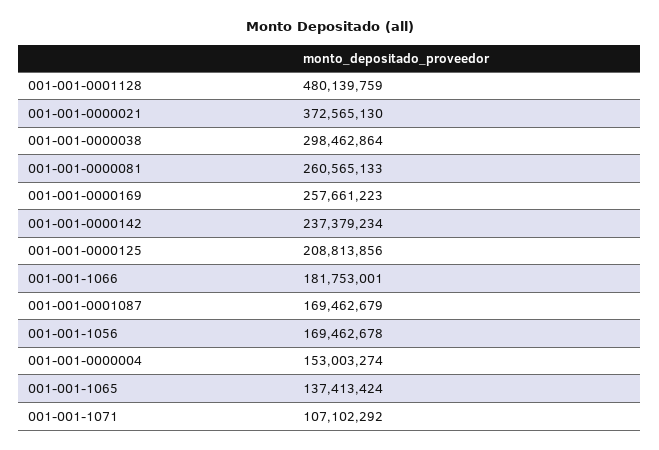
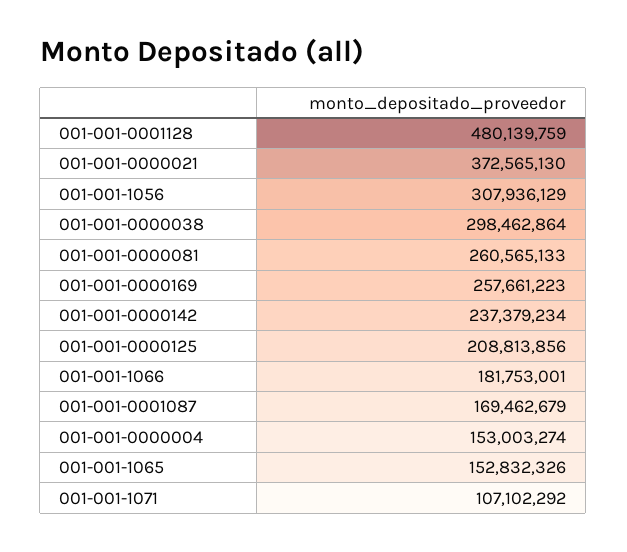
  {
    "001-001-0001128": 480139759,
    "001-001-0000021": 372565130,
    "001-001-0000038": 298462864,
    "001-001-0000081": 260565133,
    "001-001-0000169": 257661223,
    "001-001-0000142": 237379234,
    "001-001-0000125": 208813856,
    "001-001-1066": 181753001,
    "001-001-0001087": 169462679,
-   "001-001-1056": 169462678,
+   "001-001-1056": 307936129,
    "001-001-0000004": 153003274,
-   "001-001-1065": 137413424,
+   "001-001-1065": 152832326,
    "001-001-1071": 107102292
  }

